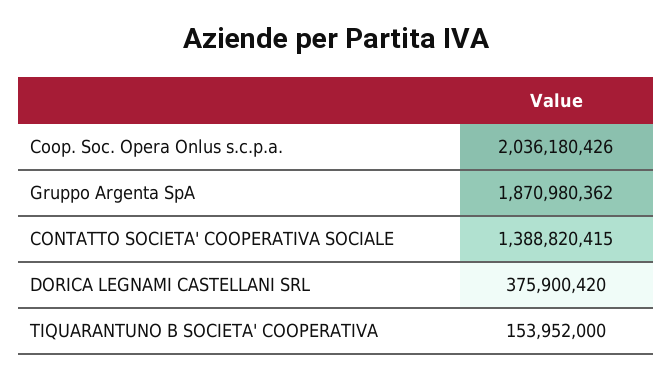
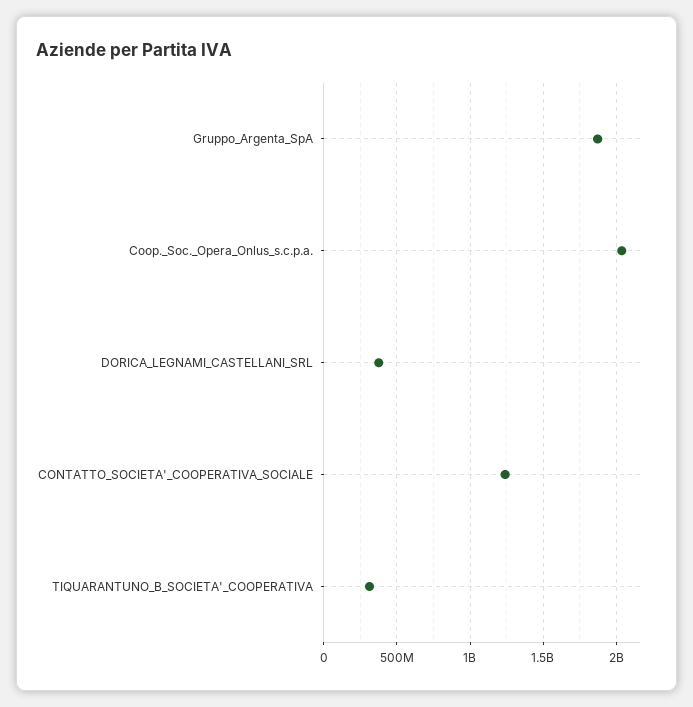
  {
    "Coop. Soc. Opera Onlus s.c.p.a.": 2036180426,
    "Gruppo Argenta SpA": 1870980362,
-   "CONTATTO SOCIETA' COOPERATIVA SOCIALE": 1388820415,
+   "CONTATTO SOCIETA' COOPERATIVA SOCIALE": 1250000000,
    "DORICA LEGNAMI CASTELLANI SRL": 375900420,
-   "TIQUARANTUNO B SOCIETA' COOPERATIVA": 153952000
+   "TIQUARANTUNO B SOCIETA' COOPERATIVA": 300000000
  }

